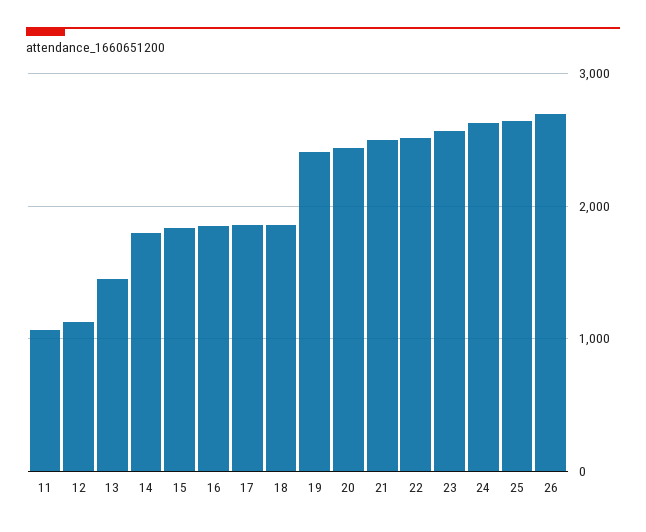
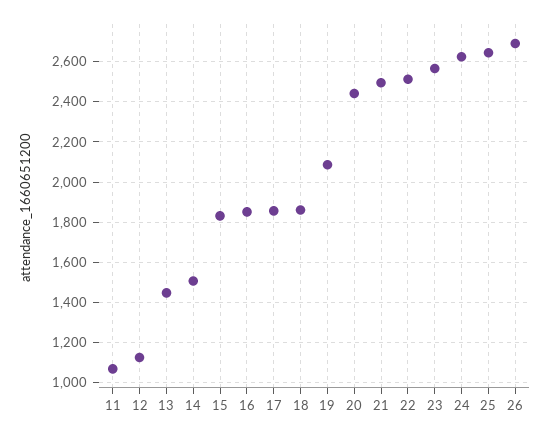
  {
    "11": 1050,
    "12": 1150,
    "13": 1450,
-   "14": 1800,
+   "14": 1500,
    "15": 1850,
    "16": 1850,
    "17": 1850,
    "18": 1850,
-   "19": 2400,
+   "19": 2100,
    "20": 2450,
    "21": 2500,
    "22": 2500,
    "23": 2550,
    "24": 2650,
    "25": 2650,
    "26": 2700
  }

